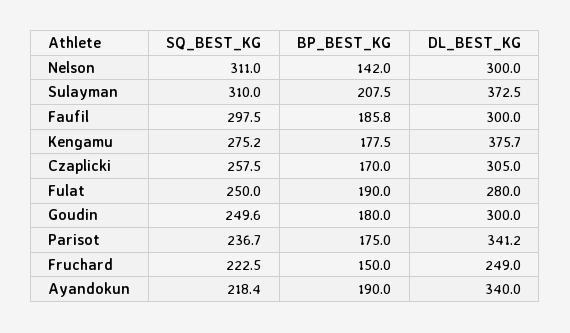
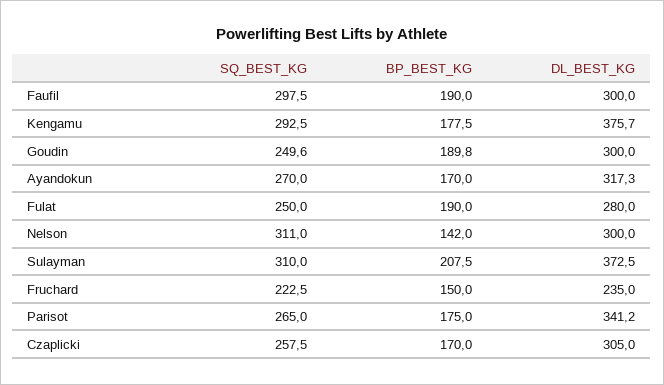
  {
    "SQ_BEST_KG": {
      "Nelson": 311,
      "Sulayman": 310,
      "Faufil": 297.5,
-     "Kengamu": 275.2,
+     "Kengamu": 292.5,
      "Czaplicki": 257.5,
      "Fulat": 250,
      "Goudin": 249.6,
-     "Parisot": 236.7,
+     "Parisot": 265,
      "Fruchard": 222.5,
-     "Ayandokun": 218.4
+     "Ayandokun": 270
    },
    "BP_BEST_KG": {
      "Nelson": 142,
      "Sulayman": 207.5,
-     "Faufil": 185.8,
+     "Faufil": 190,
      "Kengamu": 177.5,
      "Czaplicki": 170,
      "Fulat": 190,
-     "Goudin": 180,
+     "Goudin": 189.8,
      "Parisot": 175,
      "Fruchard": 150,
-     "Ayandokun": 190
+     "Ayandokun": 170
    },
    "DL_BEST_KG": {
      "Nelson": 300,
      "Sulayman": 372.5,
      "Faufil": 300,
      "Kengamu": 375.7,
      "Czaplicki": 305,
      "Fulat": 280,
      "Goudin": 300,
      "Parisot": 341.2,
-     "Fruchard": 249,
+     "Fruchard": 235,
-     "Ayandokun": 340
+     "Ayandokun": 317.3
    }
  }

